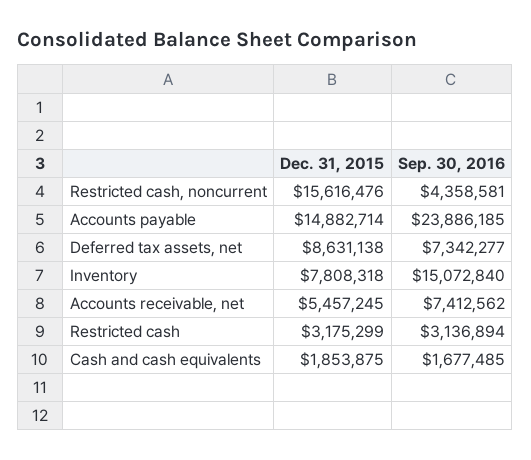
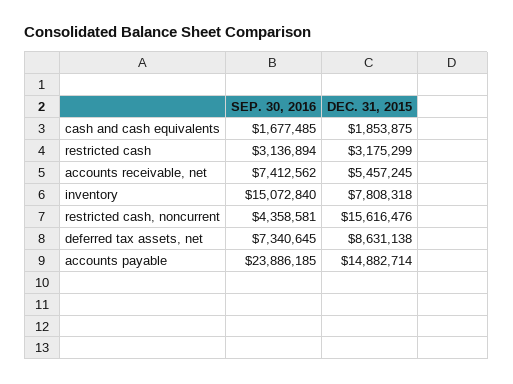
  {
    "Dec. 31, 2015": {
      "Restricted cash, noncurrent": 15616476,
      "Accounts payable": 14882714,
      "Deferred tax assets, net": 8631138,
      "Inventory": 7808318,
      "Accounts receivable, net": 5457245,
      "Restricted cash": 3175299,
      "Cash and cash equivalents": 1853875
    },
    "Sep. 30, 2016": {
      "Restricted cash, noncurrent": 4358581,
      "Accounts payable": 23886185,
-     "Deferred tax assets, net": 7342277,
+     "Deferred tax assets, net": 7340645,
      "Inventory": 15072840,
      "Accounts receivable, net": 7412562,
      "Restricted cash": 3136894,
      "Cash and cash equivalents": 1677485
    }
  }

